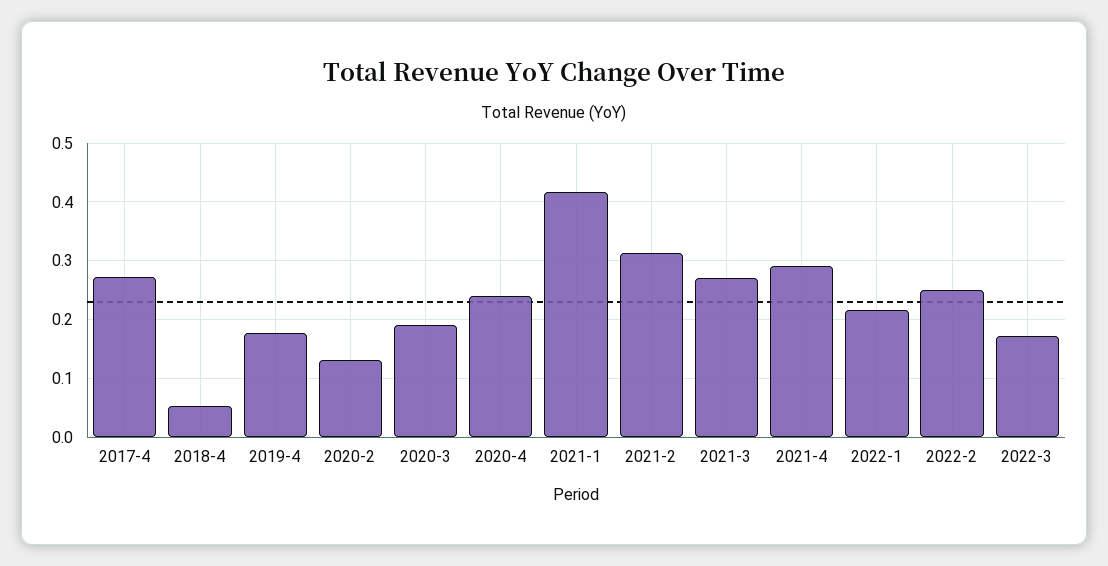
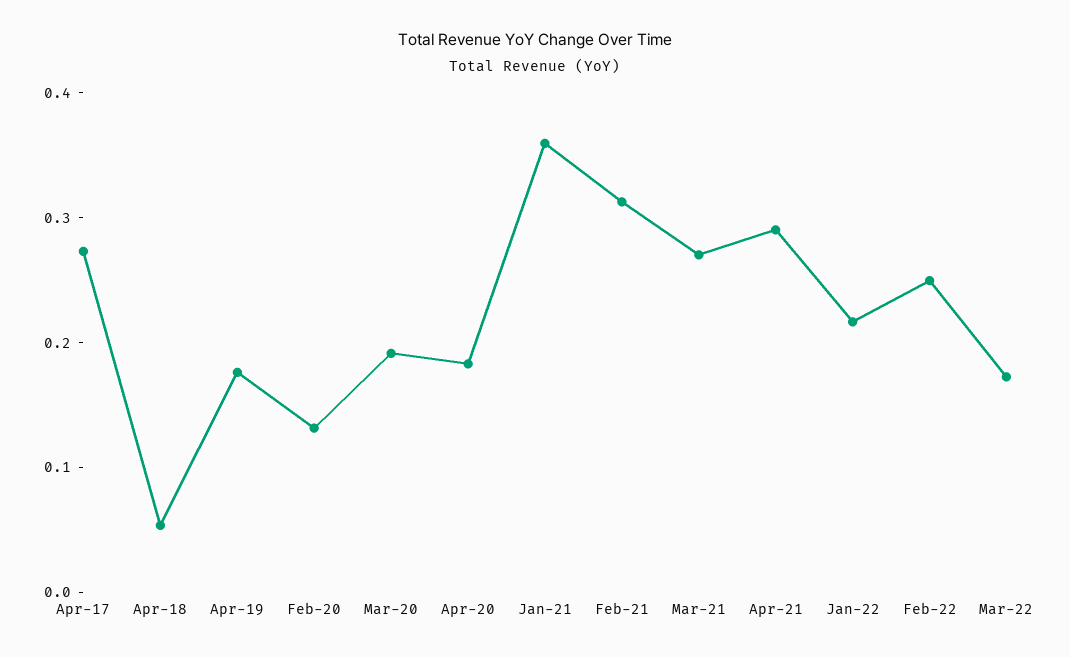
  {
    "2017-4": 0.28,
    "2018-4": 0.06,
    "2019-4": 0.18,
    "2020-2": 0.14,
    "2020-3": 0.2,
-   "2020-4": 0.24,
+   "2020-4": 0.18,
-   "2021-1": 0.42,
+   "2021-1": 0.36,
    "2021-2": 0.32,
    "2021-3": 0.28,
    "2021-4": 0.3,
    "2022-1": 0.22,
    "2022-2": 0.24,
    "2022-3": 0.18
  }

